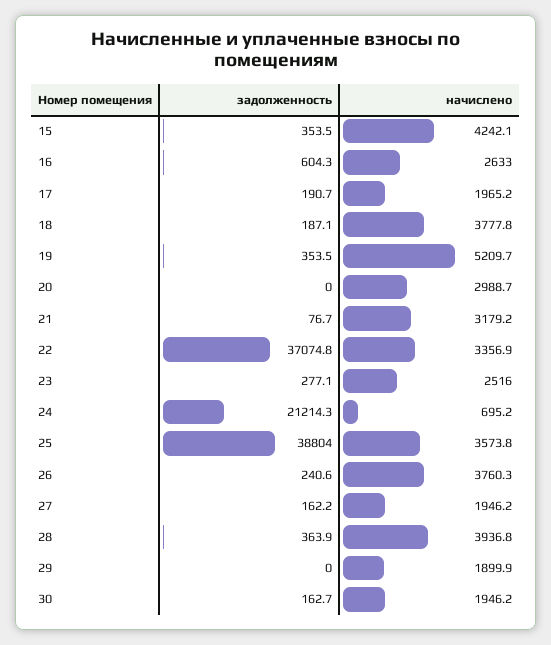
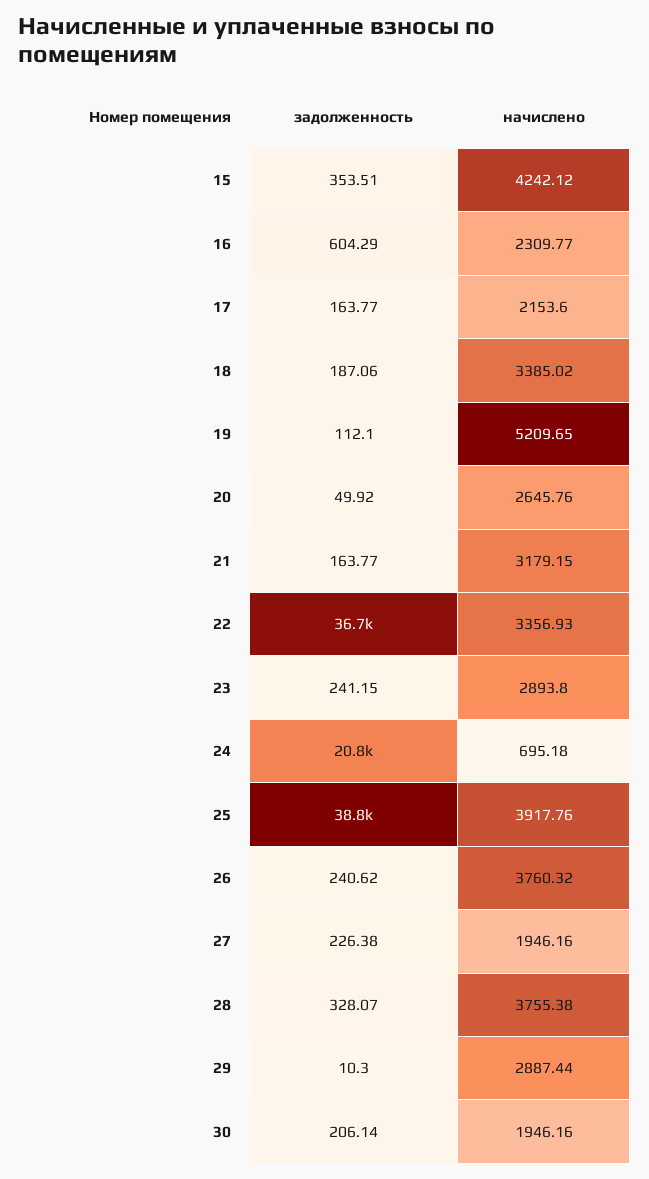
  {
    "задолженность": {
      "15": 353.51,
      "16": 604.29,
-     "17": 190.7,
+     "17": 163.77,
      "18": 187.06,
-     "19": 353.5,
+     "19": 112.1,
-     "20": 0,
+     "20": 49.92,
-     "21": 76.7,
+     "21": 163.77,
-     "22": 37074.8,
+     "22": 36700,
-     "23": 277.1,
+     "23": 241.15,
-     "24": 21214.3,
+     "24": 20800,
      "25": 38804,
      "26": 240.62,
-     "27": 162.2,
+     "27": 226.38,
-     "28": 363.9,
+     "28": 328.07,
-     "29": 0,
+     "29": 10.3,
-     "30": 162.7
+     "30": 206.14
    },
    "начислено": {
      "15": 4242.12,
-     "16": 2633,
+     "16": 2309.77,
-     "17": 1965.2,
+     "17": 2153.6,
-     "18": 3777.8,
+     "18": 3385.02,
      "19": 5209.65,
-     "20": 2988.7,
+     "20": 2645.76,
      "21": 3179.15,
      "22": 3356.93,
-     "23": 2516,
+     "23": 2893.8,
      "24": 695.18,
-     "25": 3573.8,
+     "25": 3917.76,
      "26": 3760.32,
      "27": 1946.16,
-     "28": 3936.8,
+     "28": 3755.38,
-     "29": 1899.9,
+     "29": 2887.44,
      "30": 1946.16
    }
  }

